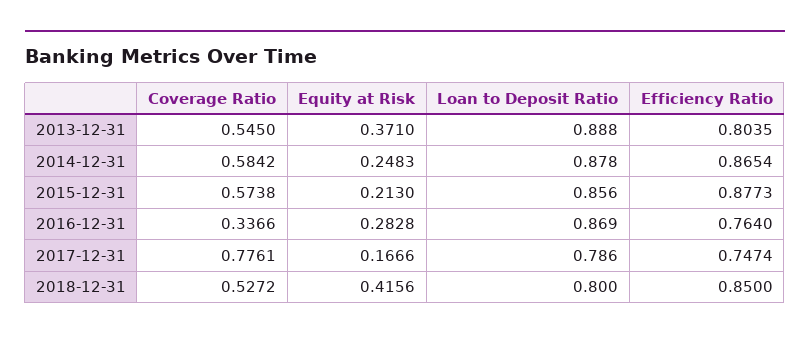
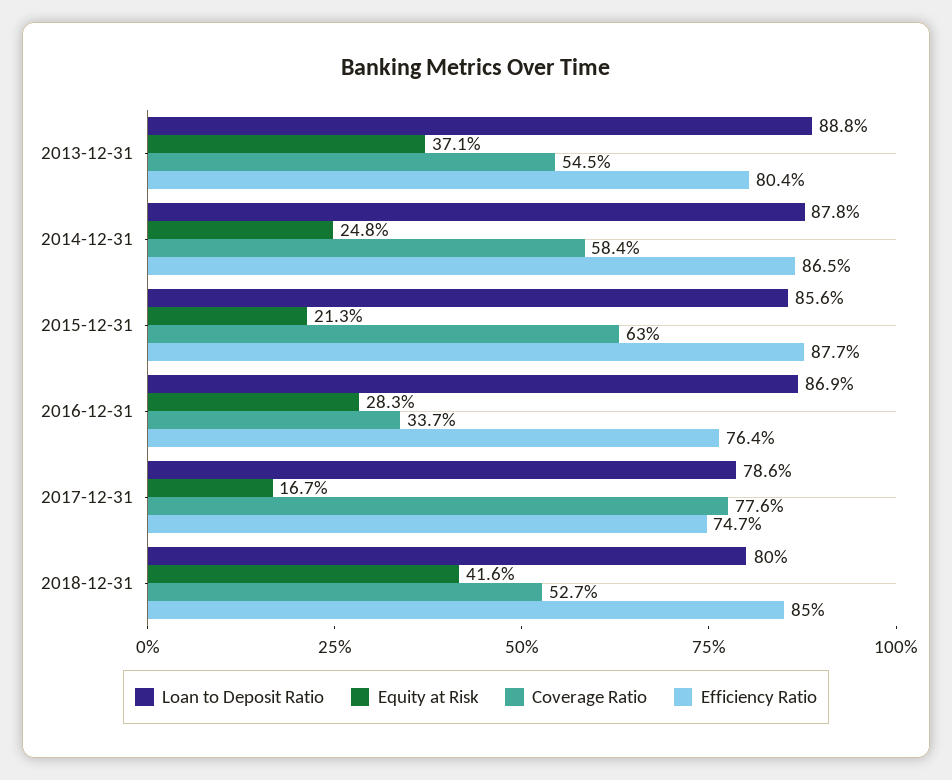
  {
    "Coverage Ratio": {
      "2013-12-31": 0.545,
      "2014-12-31": 0.5842,
-     "2015-12-31": 0.5738,
+     "2015-12-31": 0.63,
      "2016-12-31": 0.3366,
      "2017-12-31": 0.7761,
      "2018-12-31": 0.5272
    },
    "Equity at Risk": {
      "2013-12-31": 0.371,
      "2014-12-31": 0.2483,
      "2015-12-31": 0.213,
      "2016-12-31": 0.2828,
      "2017-12-31": 0.1666,
      "2018-12-31": 0.4156
    },
    "Loan to Deposit Ratio": {
      "2013-12-31": 0.888,
      "2014-12-31": 0.878,
      "2015-12-31": 0.856,
      "2016-12-31": 0.869,
      "2017-12-31": 0.786,
      "2018-12-31": 0.8
    },
    "Efficiency Ratio": {
      "2013-12-31": 0.8035,
      "2014-12-31": 0.8654,
      "2015-12-31": 0.8773,
      "2016-12-31": 0.764,
      "2017-12-31": 0.7474,
      "2018-12-31": 0.85
    }
  }

